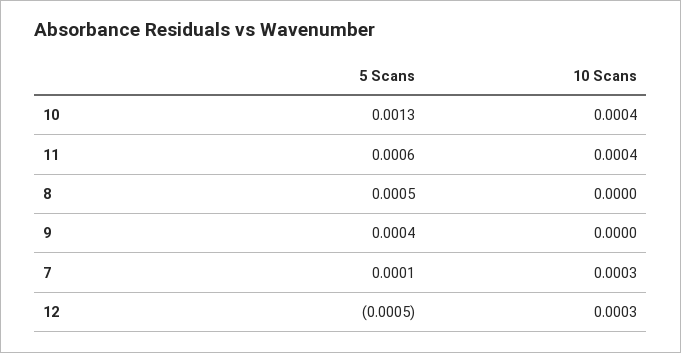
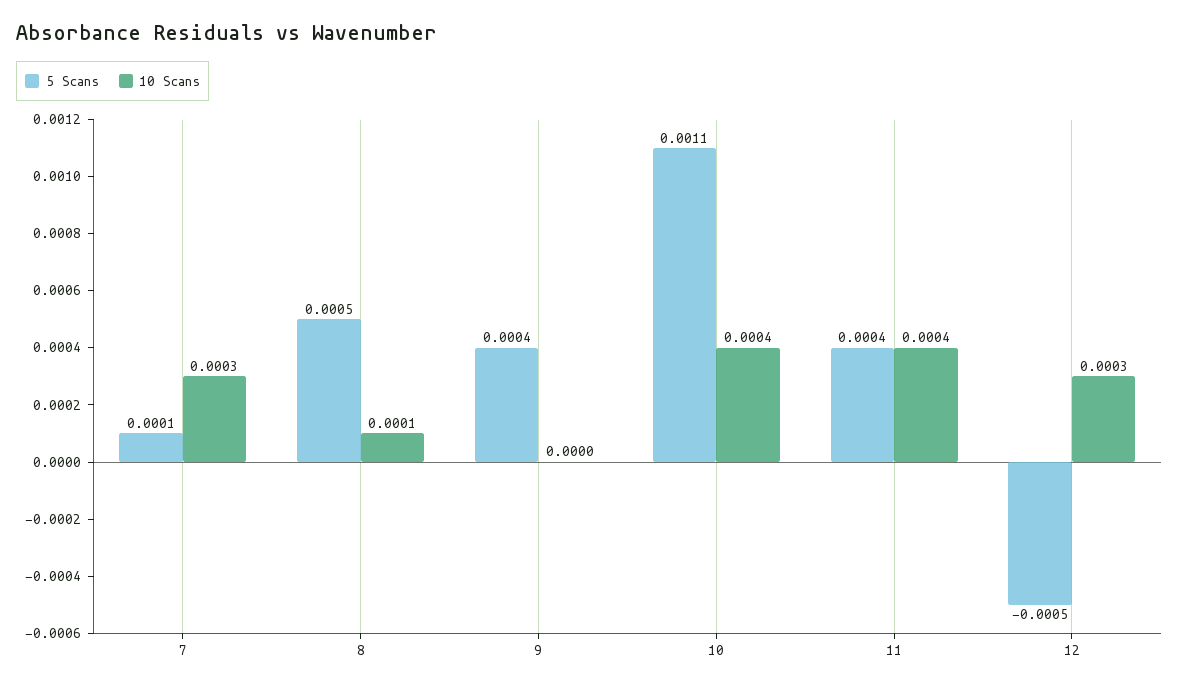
  {
    "5 Scans": {
-     "10": 0.0013,
+     "10": 0.0011,
-     "11": 0.0006,
+     "11": 0.0004,
      "8": 0.0005,
      "9": 0.0004,
      "7": 0.0001,
      "12": -0.0005
    },
    "10 Scans": {
      "10": 0.0004,
      "11": 0.0004,
-     "8": 0,
+     "8": 0.0001,
      "9": 0,
      "7": 0.0003,
      "12": 0.0003
    }
  }

